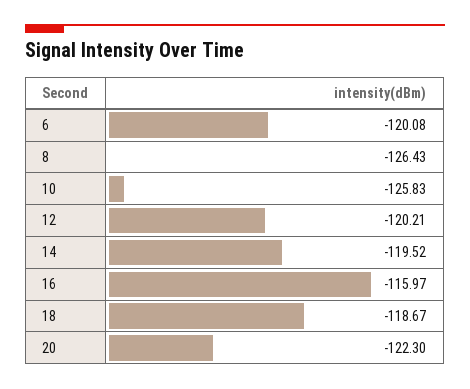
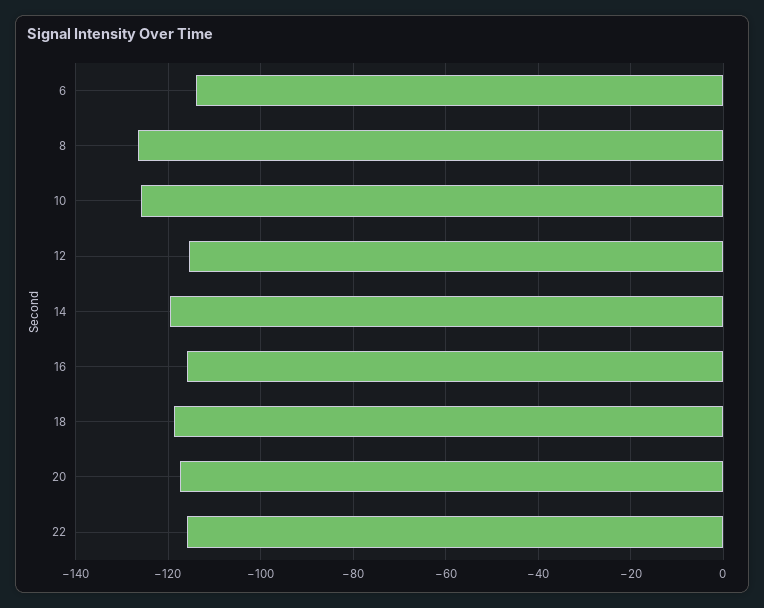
  {
-   "6": -120.08,
+   "6": -114,
    "8": -126.43,
    "10": -125.83,
-   "12": -120.21,
+   "12": -116,
    "14": -119.52,
    "16": -115.97,
    "18": -118.67,
-   "20": -122.3
+   "20": -118,
+   "22": -116
  }

